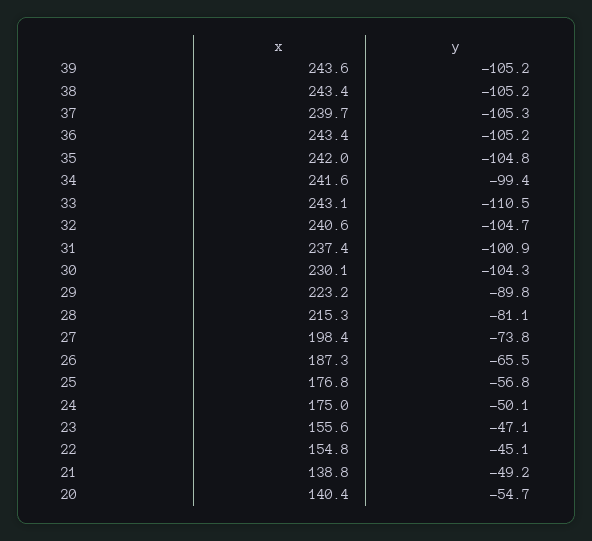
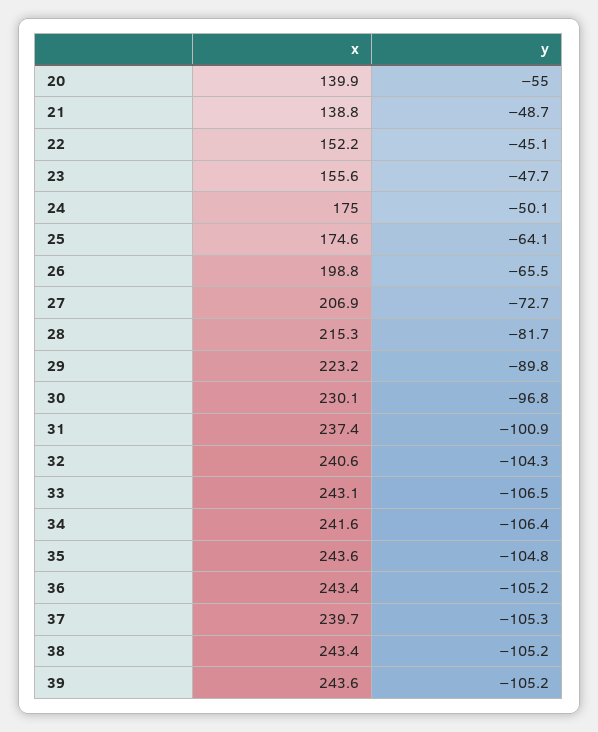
  {
    "x": {
      "39": 243.6,
      "38": 243.4,
      "37": 239.7,
      "36": 243.4,
-     "35": 242,
+     "35": 243.6,
      "34": 241.6,
      "33": 243.1,
      "32": 240.6,
      "31": 237.4,
      "30": 230.1,
      "29": 223.2,
      "28": 215.3,
-     "27": 198.4,
+     "27": 206.9,
-     "26": 187.3,
+     "26": 198.8,
-     "25": 176.8,
+     "25": 174.6,
      "24": 175,
      "23": 155.6,
-     "22": 154.8,
+     "22": 152.2,
      "21": 138.8,
-     "20": 140.4
+     "20": 139.9
    },
    "y": {
      "39": -105.2,
      "38": -105.2,
      "37": -105.3,
      "36": -105.2,
      "35": -104.8,
-     "34": -99.4,
+     "34": -106.4,
-     "33": -110.5,
+     "33": -106.5,
-     "32": -104.7,
+     "32": -104.3,
      "31": -100.9,
-     "30": -104.3,
+     "30": -96.8,
      "29": -89.8,
-     "28": -81.1,
+     "28": -81.7,
-     "27": -73.8,
+     "27": -72.7,
      "26": -65.5,
-     "25": -56.8,
+     "25": -64.1,
      "24": -50.1,
-     "23": -47.1,
+     "23": -47.7,
      "22": -45.1,
-     "21": -49.2,
+     "21": -48.7,
-     "20": -54.7
+     "20": -55
    }
  }

